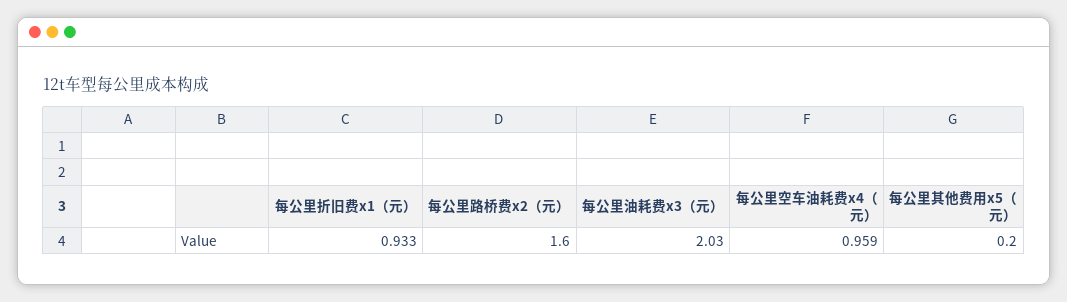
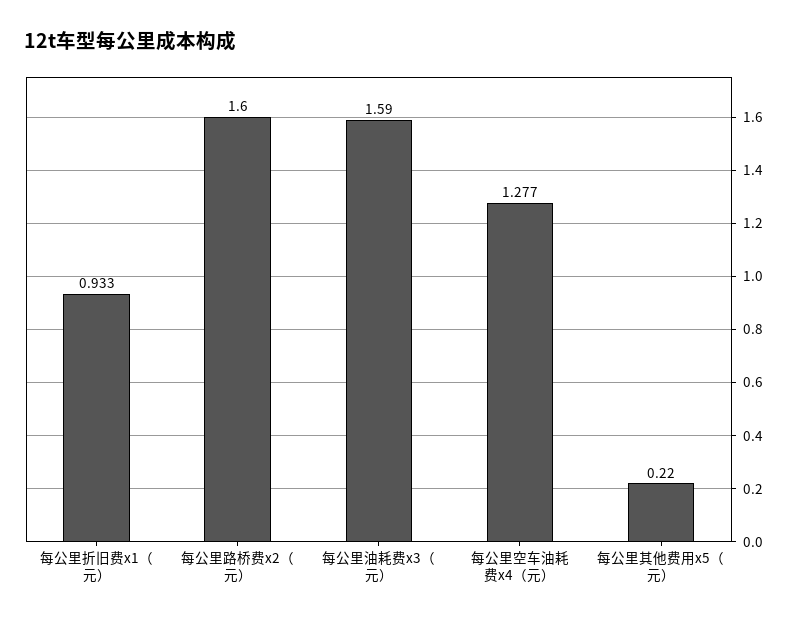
  {
    "每公里折旧费x1（元）": 0.933,
    "每公里路桥费x2（元）": 1.6,
-   "每公里油耗费x3（元）": 2.03,
+   "每公里油耗费x3（元）": 1.59,
-   "每公里空车油耗费x4（元）": 0.959,
+   "每公里空车油耗费x4（元）": 1.277,
-   "每公里其他费用x5（元）": 0.2
+   "每公里其他费用x5（元）": 0.22
  }

